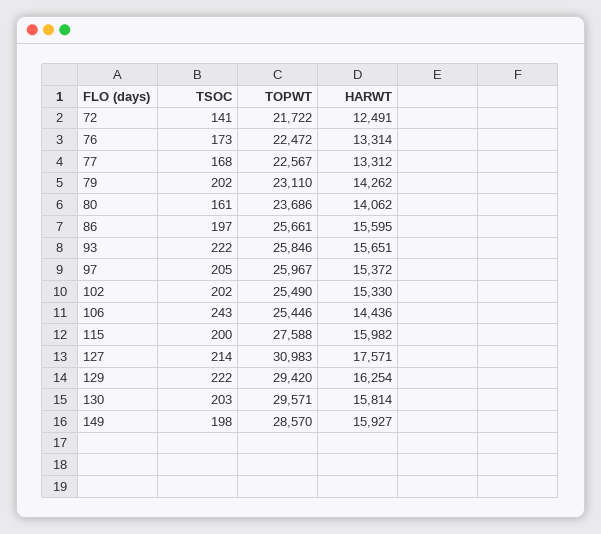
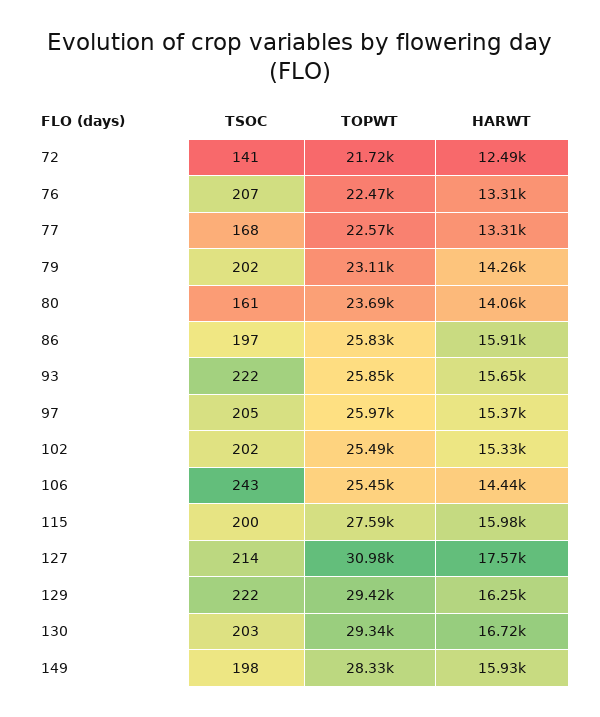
  {
    "TSOC": {
      "72": 141,
-     "76": 173,
+     "76": 207,
      "77": 168,
      "79": 202,
      "80": 161,
      "86": 197,
      "93": 222,
      "97": 205,
      "102": 202,
      "106": 243,
      "115": 200,
      "127": 214,
      "129": 222,
      "130": 203,
      "149": 198
    },
    "TOPWT": {
      "72": 21722,
      "76": 22472,
      "77": 22567,
      "79": 23110,
      "80": 23686,
-     "86": 25661,
+     "86": 25830,
      "93": 25846,
      "97": 25967,
      "102": 25490,
      "106": 25446,
      "115": 27588,
      "127": 30983,
      "129": 29420,
-     "130": 29571,
+     "130": 29340,
-     "149": 28570
+     "149": 28330
    },
    "HARWT": {
      "72": 12491,
      "76": 13314,
      "77": 13312,
      "79": 14262,
      "80": 14062,
-     "86": 15595,
+     "86": 15910,
      "93": 15651,
      "97": 15372,
      "102": 15330,
      "106": 14436,
      "115": 15982,
      "127": 17571,
      "129": 16254,
-     "130": 15814,
+     "130": 16720,
      "149": 15927
    }
  }

